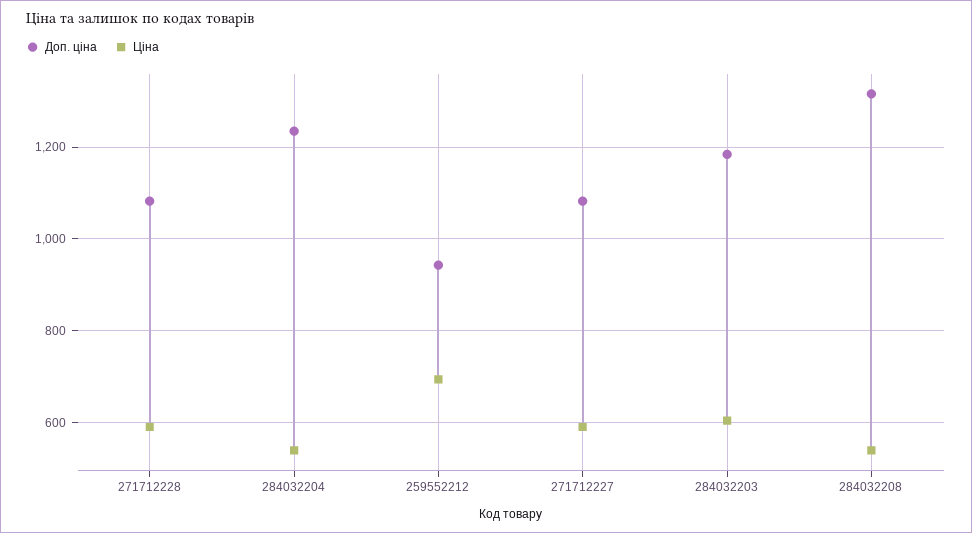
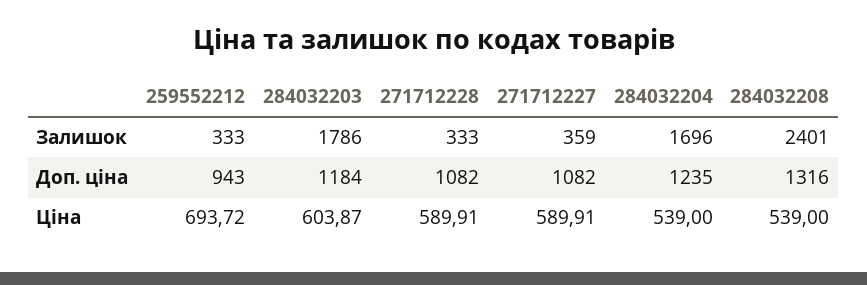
  {
    "Доп. ціна": {
      "271712228": 1082,
      "284032204": 1235,
      "259552212": 943,
      "271712227": 1082,
      "284032203": 1184,
      "284032208": 1316
    },
    "Ціна": {
      "271712228": 589.91,
      "284032204": 539,
      "259552212": 693.72,
      "271712227": 589.91,
      "284032203": 603.87,
      "284032208": 539
-   }
+   },
+   "Залишок": {
+     "259552212": 333,
+     "284032203": 1786,
+     "271712228": 333,
+     "271712227": 359,
+     "284032204": 1696,
+     "284032208": 2401
+   }
  }

